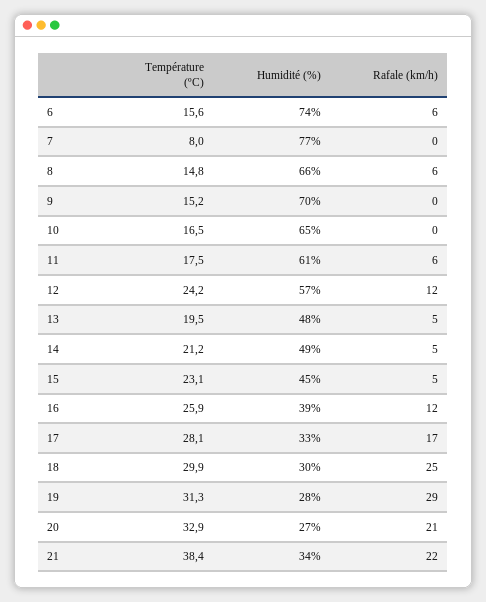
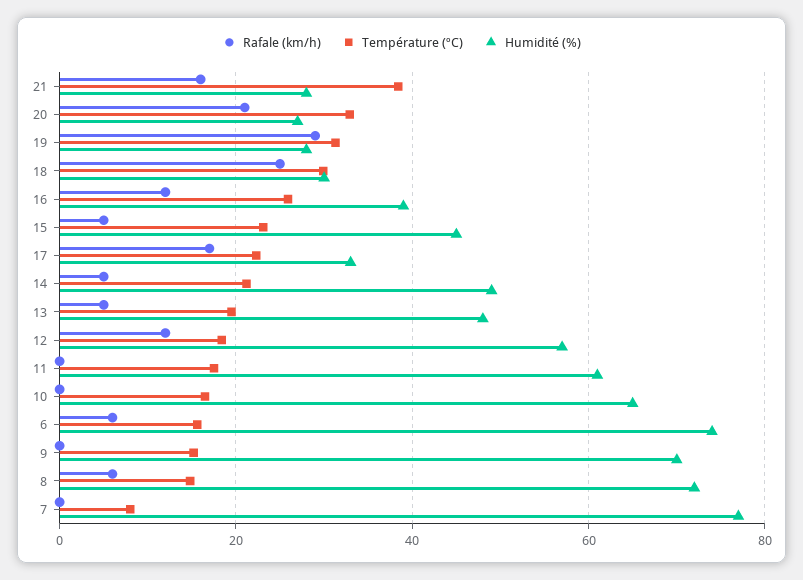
  {
    "Température (ºC)": {
      "6": 15.6,
      "7": 8,
      "8": 14.8,
      "9": 15.2,
      "10": 16.5,
      "11": 17.5,
-     "12": 24.2,
+     "12": 18,
      "13": 19.5,
      "14": 21.2,
      "15": 23.1,
      "16": 25.9,
-     "17": 28.1,
+     "17": 22,
      "18": 29.9,
      "19": 31.3,
      "20": 32.9,
      "21": 38.4
    },
    "Humidité (%)": {
      "6": 74,
      "7": 77,
-     "8": 66,
+     "8": 72,
      "9": 70,
      "10": 65,
      "11": 61,
      "12": 57,
      "13": 48,
      "14": 49,
      "15": 45,
      "16": 39,
      "17": 33,
      "18": 30,
      "19": 28,
      "20": 27,
-     "21": 34
+     "21": 28
    },
    "Rafale (km/h)": {
      "6": 6,
      "7": 0,
      "8": 6,
      "9": 0,
      "10": 0,
-     "11": 6,
+     "11": 0,
      "12": 12,
      "13": 5,
      "14": 5,
      "15": 5,
      "16": 12,
      "17": 17,
      "18": 25,
      "19": 29,
      "20": 21,
-     "21": 22
+     "21": 16
    }
  }

